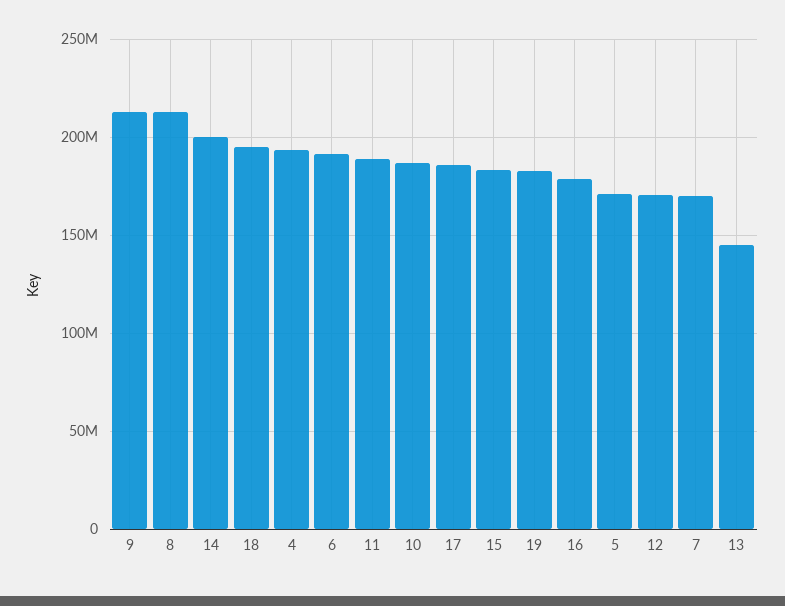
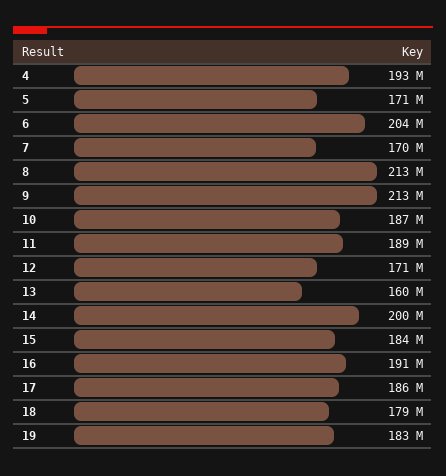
  {
    "9": 213000000,
    "8": 213000000,
    "14": 200000000,
-   "18": 195000000,
+   "18": 179000000,
    "4": 193000000,
-   "6": 190000000,
+   "6": 204000000,
    "11": 189000000,
    "10": 187000000,
    "17": 186000000,
    "15": 184000000,
    "19": 183000000,
-   "16": 180000000,
+   "16": 191000000,
    "5": 171000000,
    "12": 171000000,
    "7": 170000000,
-   "13": 145000000
+   "13": 160000000
  }

